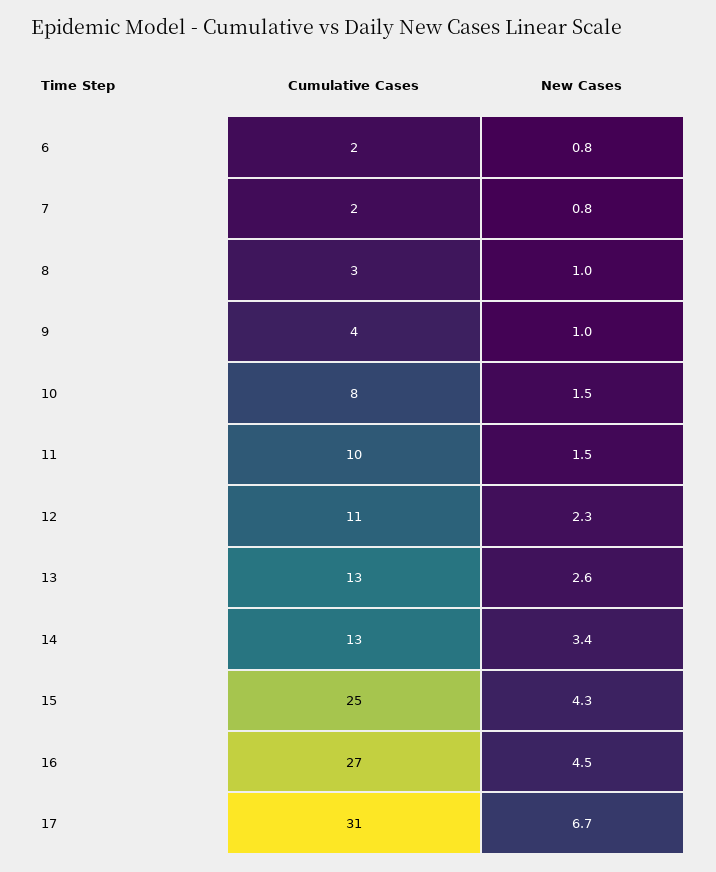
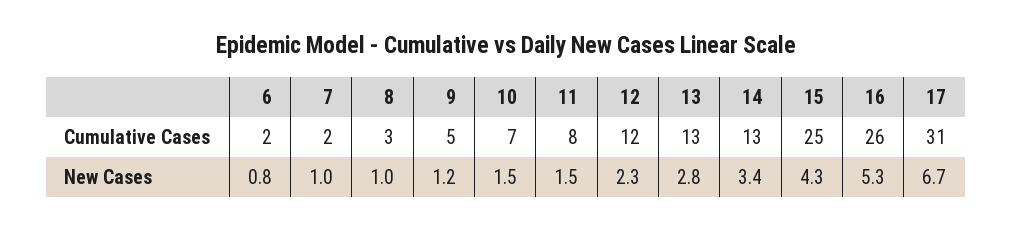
  {
    "Cumulative Cases": {
      "6": 2,
      "7": 2,
      "8": 3,
-     "9": 4,
+     "9": 5,
-     "10": 8,
+     "10": 7,
-     "11": 10,
+     "11": 8,
-     "12": 11,
+     "12": 12,
      "13": 13,
      "14": 13,
      "15": 25,
-     "16": 27,
+     "16": 26,
      "17": 31
    },
    "New Cases": {
      "6": 0.8,
-     "7": 0.8,
+     "7": 1,
      "8": 1,
-     "9": 1,
+     "9": 1.2,
      "10": 1.5,
      "11": 1.5,
      "12": 2.3,
-     "13": 2.6,
+     "13": 2.8,
      "14": 3.4,
      "15": 4.3,
-     "16": 4.5,
+     "16": 5.3,
      "17": 6.7
    }
  }

